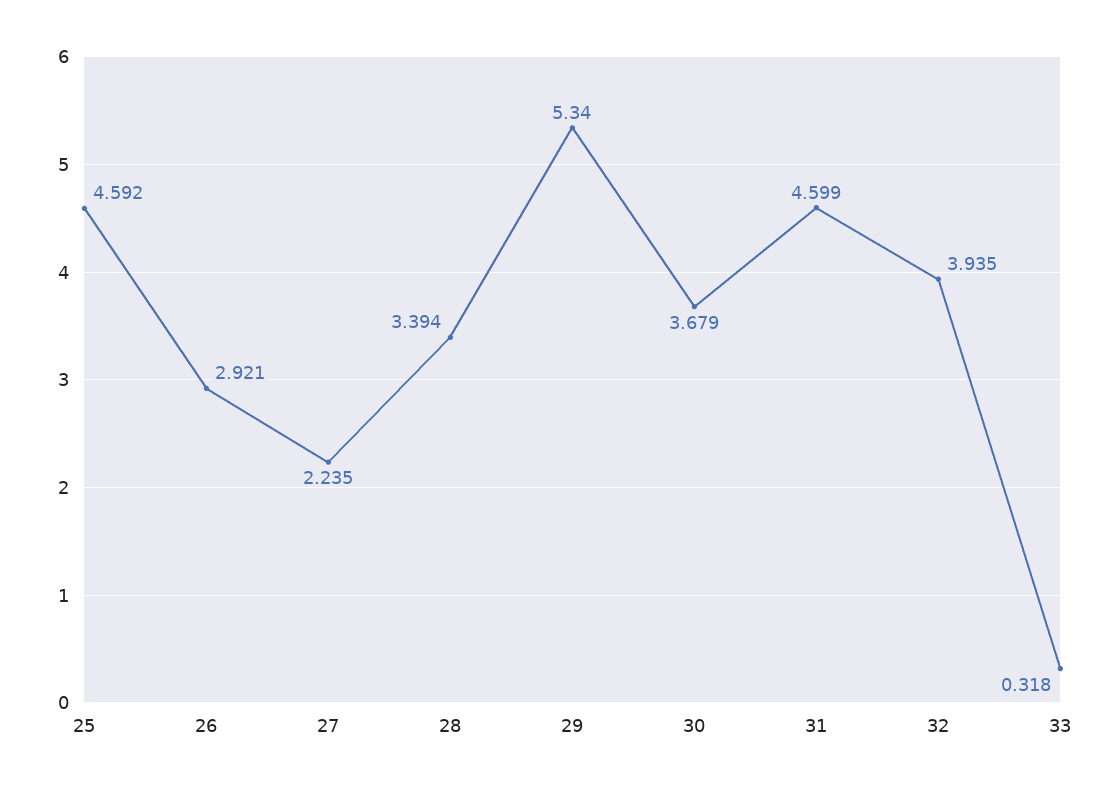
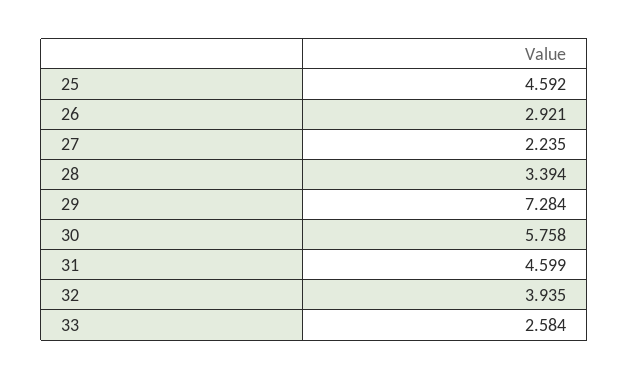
  {
    "25": 4.592,
    "26": 2.921,
    "27": 2.235,
    "28": 3.394,
-   "29": 5.34,
+   "29": 7.284,
-   "30": 3.679,
+   "30": 5.758,
    "31": 4.599,
    "32": 3.935,
-   "33": 0.318
+   "33": 2.584
  }

